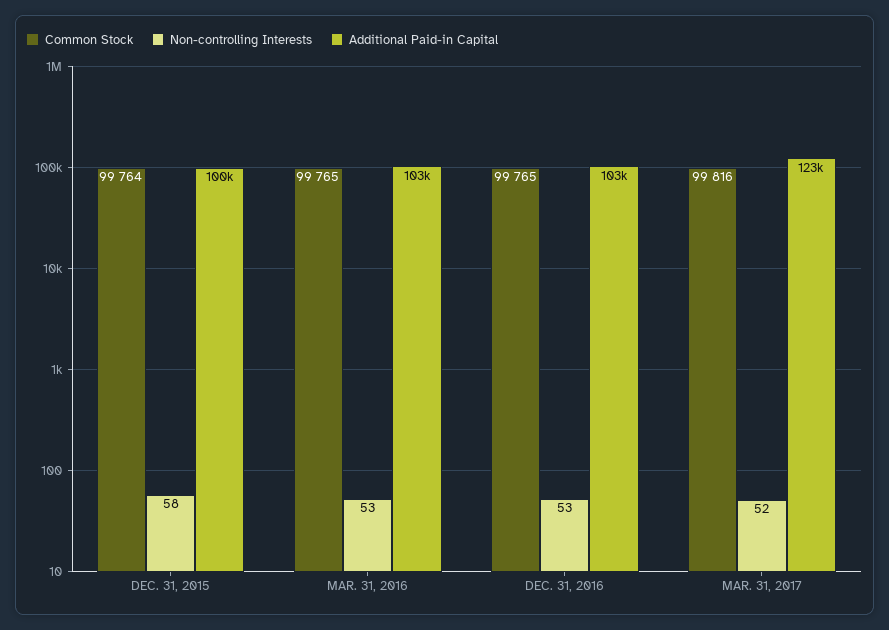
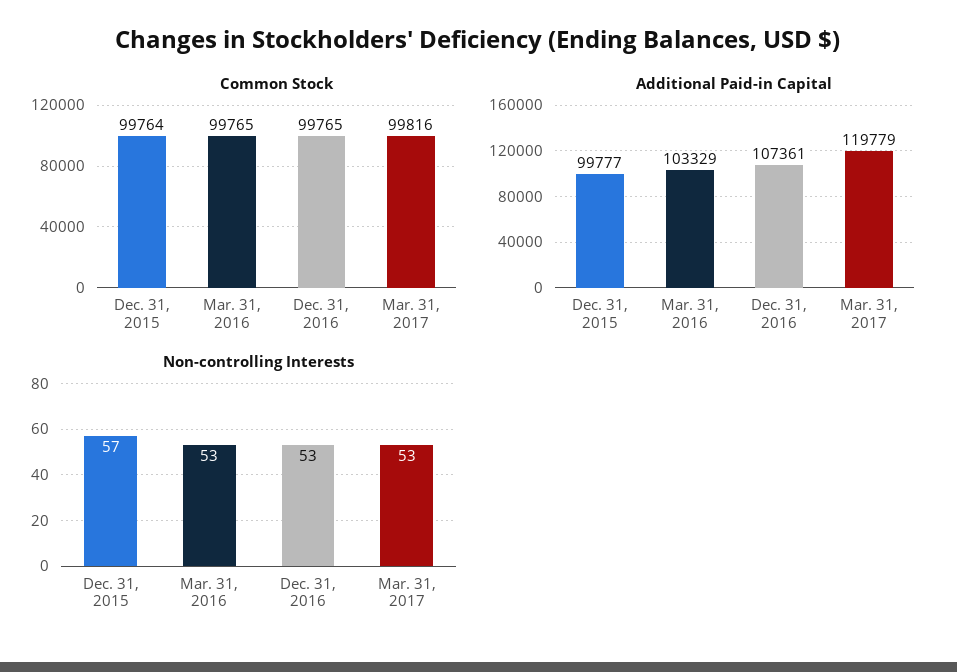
  {
    "Common Stock": {
      "DEC. 31, 2015": 99764,
      "MAR. 31, 2016": 99765,
      "DEC. 31, 2016": 99765,
      "MAR. 31, 2017": 99816
    },
    "Non-controlling Interests": {
-     "DEC. 31, 2015": 58,
+     "DEC. 31, 2015": 57,
      "MAR. 31, 2016": 53,
      "DEC. 31, 2016": 53,
-     "MAR. 31, 2017": 52
+     "MAR. 31, 2017": 53
    },
    "Additional Paid-in Capital": {
      "DEC. 31, 2015": 99777,
      "MAR. 31, 2016": 103329,
-     "DEC. 31, 2016": 103000,
+     "DEC. 31, 2016": 107361,
-     "MAR. 31, 2017": 123000
+     "MAR. 31, 2017": 119779
    }
  }

